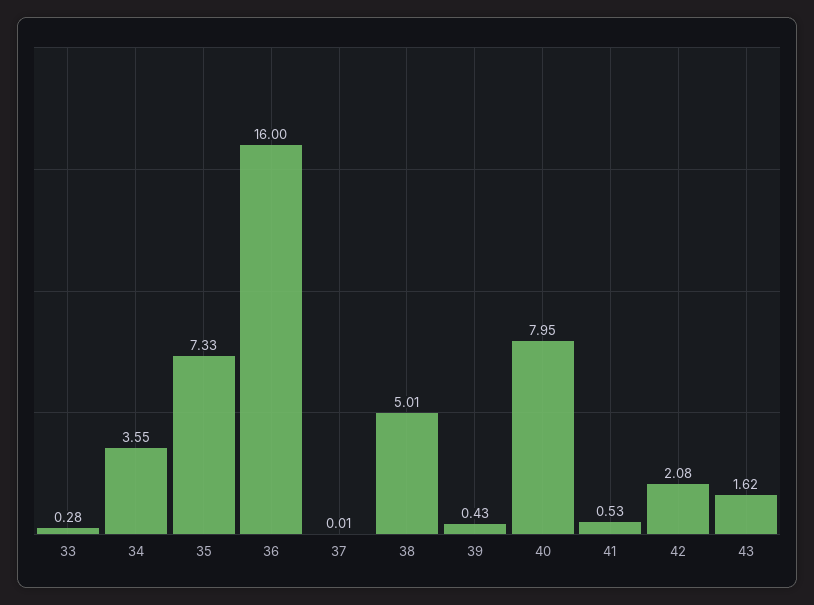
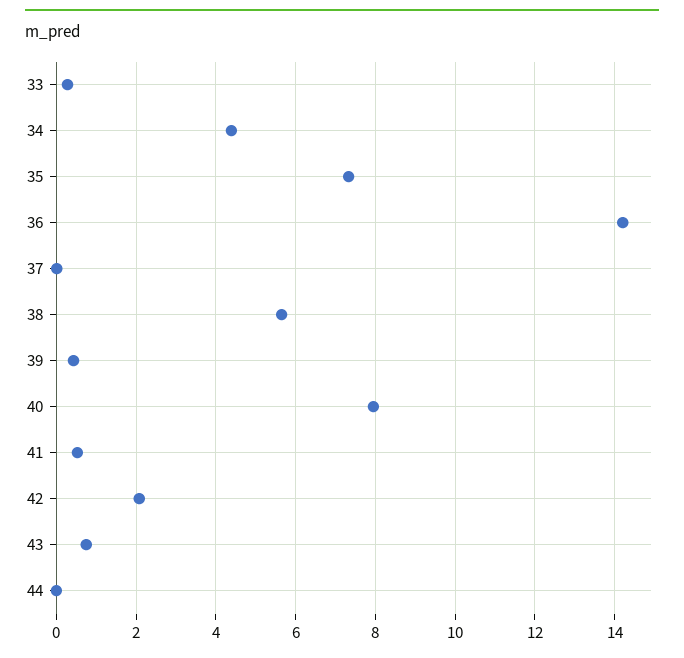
  {
    "33": 0.28,
-   "34": 3.55,
+   "34": 4.4,
    "35": 7.33,
-   "36": 16,
+   "36": 14.2,
    "37": 0.01,
-   "38": 5.01,
+   "38": 5.6,
    "39": 0.43,
    "40": 7.95,
    "41": 0.53,
    "42": 2.08,
-   "43": 1.62
+   "43": 0.8,
+   "44": 0
  }

